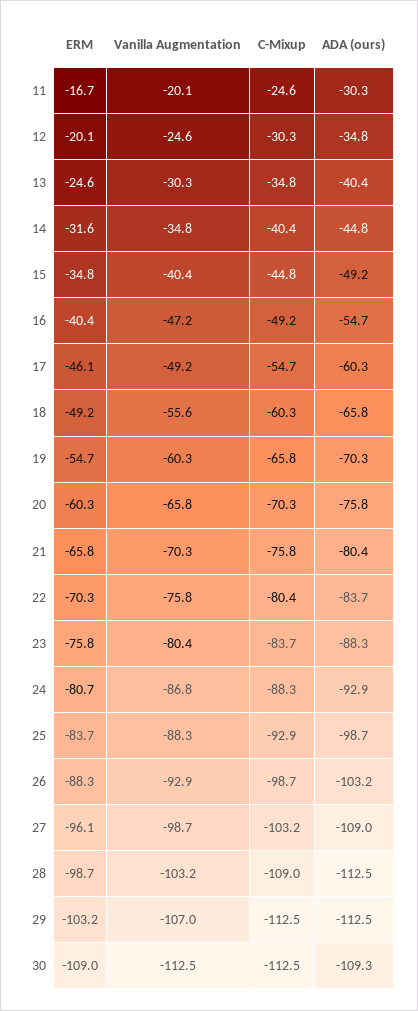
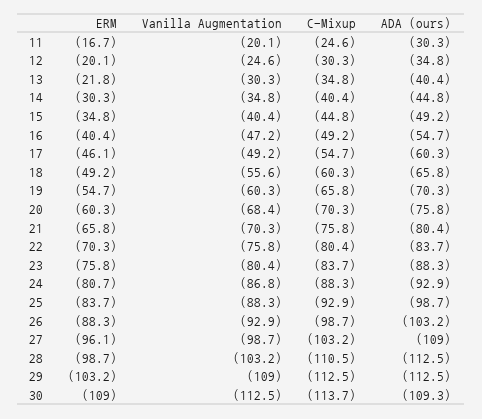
  {
    "ERM": {
      "11": -16.7,
      "12": -20.1,
-     "13": -24.6,
+     "13": -21.8,
-     "14": -31.6,
+     "14": -30.3,
      "15": -34.8,
      "16": -40.4,
      "17": -46.1,
      "18": -49.2,
      "19": -54.7,
      "20": -60.3,
      "21": -65.8,
      "22": -70.3,
      "23": -75.8,
      "24": -80.7,
      "25": -83.7,
      "26": -88.3,
      "27": -96.1,
      "28": -98.7,
      "29": -103.2,
      "30": -109
    },
    "Vanilla Augmentation": {
      "11": -20.1,
      "12": -24.6,
      "13": -30.3,
      "14": -34.8,
      "15": -40.4,
      "16": -47.2,
      "17": -49.2,
      "18": -55.6,
      "19": -60.3,
-     "20": -65.8,
+     "20": -68.4,
      "21": -70.3,
      "22": -75.8,
      "23": -80.4,
      "24": -86.8,
      "25": -88.3,
      "26": -92.9,
      "27": -98.7,
      "28": -103.2,
-     "29": -107,
+     "29": -109,
      "30": -112.5
    },
    "C-Mixup": {
      "11": -24.6,
      "12": -30.3,
      "13": -34.8,
      "14": -40.4,
      "15": -44.8,
      "16": -49.2,
      "17": -54.7,
      "18": -60.3,
      "19": -65.8,
      "20": -70.3,
      "21": -75.8,
      "22": -80.4,
      "23": -83.7,
      "24": -88.3,
      "25": -92.9,
      "26": -98.7,
      "27": -103.2,
-     "28": -109,
+     "28": -110.5,
      "29": -112.5,
-     "30": -112.5
+     "30": -113.7
    },
    "ADA (ours)": {
      "11": -30.3,
      "12": -34.8,
      "13": -40.4,
      "14": -44.8,
      "15": -49.2,
      "16": -54.7,
      "17": -60.3,
      "18": -65.8,
      "19": -70.3,
      "20": -75.8,
      "21": -80.4,
      "22": -83.7,
      "23": -88.3,
      "24": -92.9,
      "25": -98.7,
      "26": -103.2,
      "27": -109,
      "28": -112.5,
      "29": -112.5,
      "30": -109.3
    }
  }

